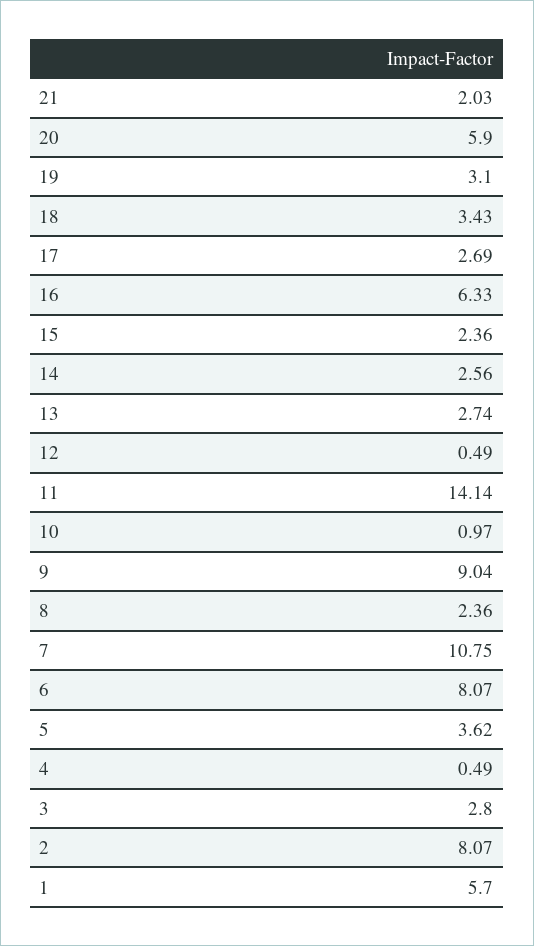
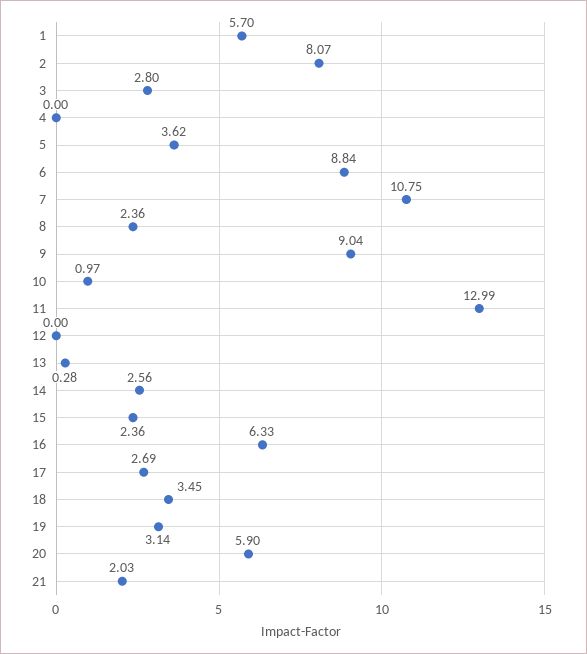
  {
    "21": 2.03,
    "20": 5.9,
-   "19": 3.1,
+   "19": 3.14,
-   "18": 3.43,
+   "18": 3.45,
    "17": 2.69,
    "16": 6.33,
    "15": 2.36,
    "14": 2.56,
-   "13": 2.74,
+   "13": 0.28,
-   "12": 0.49,
+   "12": 0,
-   "11": 14.14,
+   "11": 12.99,
    "10": 0.97,
    "9": 9.04,
    "8": 2.36,
    "7": 10.75,
-   "6": 8.07,
+   "6": 8.84,
    "5": 3.62,
-   "4": 0.49,
+   "4": 0,
    "3": 2.8,
    "2": 8.07,
    "1": 5.7
  }

